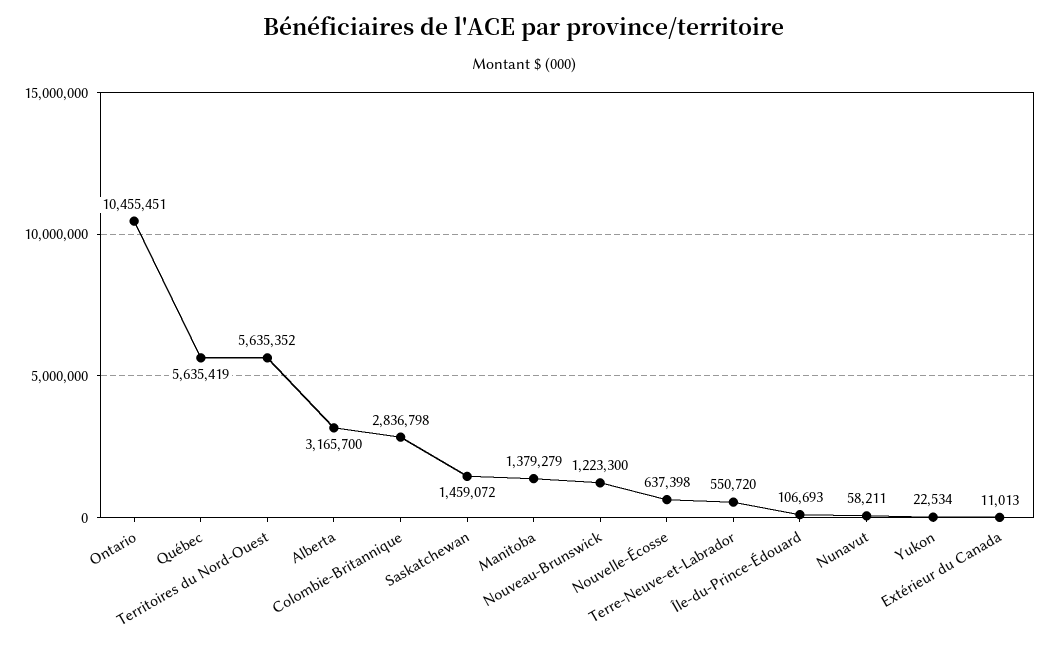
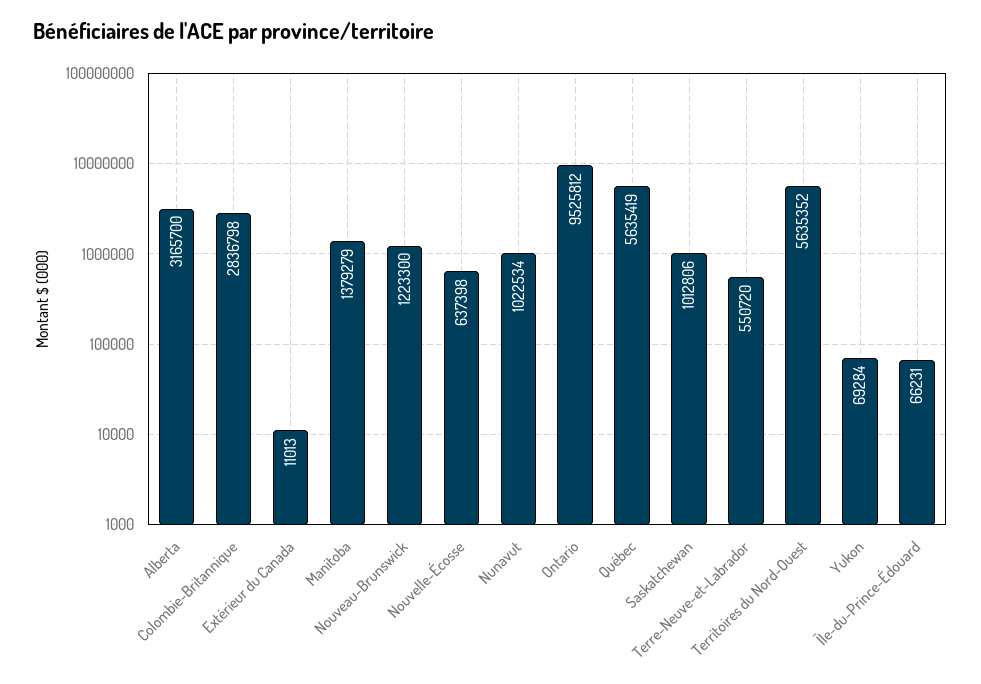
  {
-   "Ontario": 10455451,
+   "Ontario": 9525812,
    "Québec": 5635419,
    "Territoires du Nord-Ouest": 5635352,
    "Alberta": 3165700,
    "Colombie-Britannique": 2836798,
-   "Saskatchewan": 1459072,
+   "Saskatchewan": 1012806,
    "Manitoba": 1379279,
    "Nouveau-Brunswick": 1223300,
    "Nouvelle-Écosse": 637398,
    "Terre-Neuve-et-Labrador": 550720,
-   "Île-du-Prince-Édouard": 106693,
+   "Île-du-Prince-Édouard": 66231,
-   "Nunavut": 58211,
+   "Nunavut": 1022534,
-   "Yukon": 22534,
+   "Yukon": 69284,
    "Extérieur du Canada": 11013
  }

